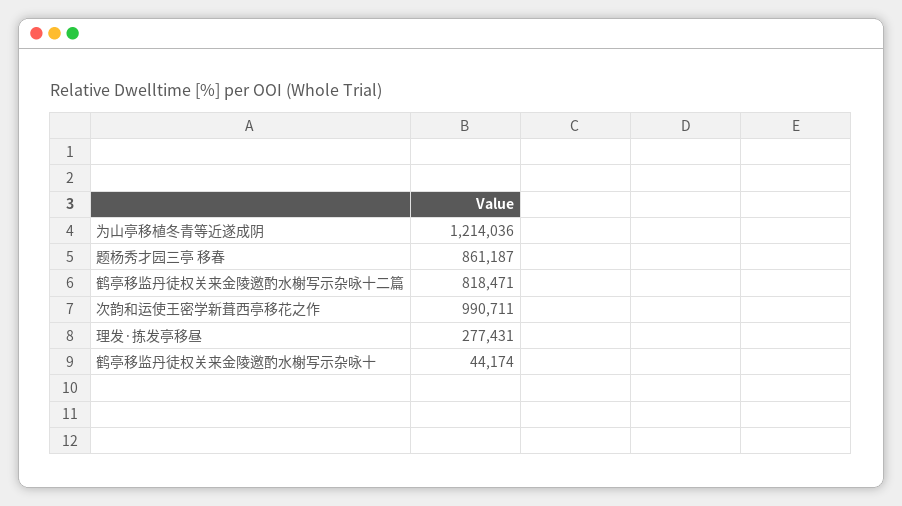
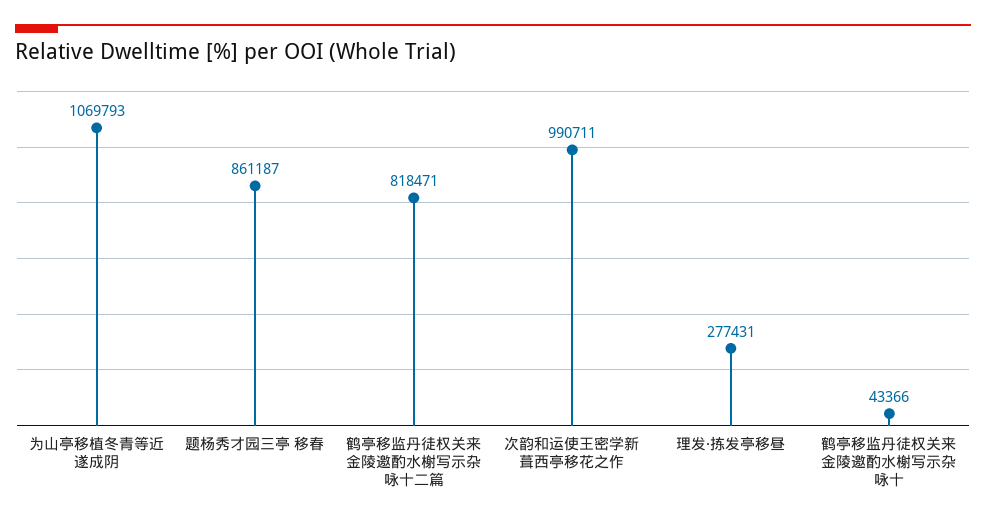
  {
-   "为山亭移植冬青等近遂成阴": 1214036,
+   "为山亭移植冬青等近遂成阴": 1069793,
    "题杨秀才园三亭 移春": 861187,
    "鹤亭移监丹徒权关来金陵邀酌水榭写示杂咏十二篇": 818471,
    "次韵和运使王密学新葺西亭移花之作": 990711,
    "理发·拣发亭移昼": 277431,
-   "鹤亭移监丹徒权关来金陵邀酌水榭写示杂咏十": 44174
+   "鹤亭移监丹徒权关来金陵邀酌水榭写示杂咏十": 43366
  }

